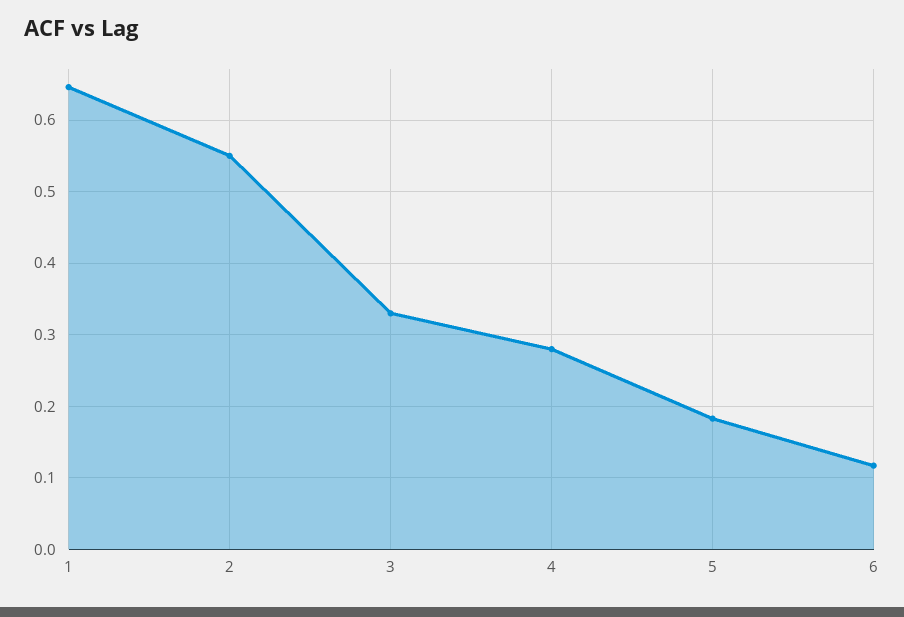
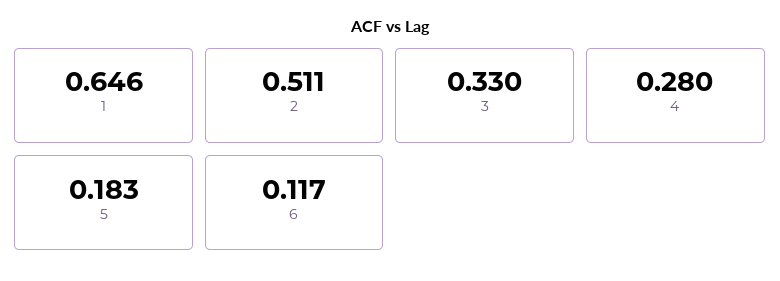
  {
    "1": 0.646,
-   "2": 0.55,
+   "2": 0.511,
    "3": 0.33,
    "4": 0.28,
    "5": 0.183,
    "6": 0.117
  }

